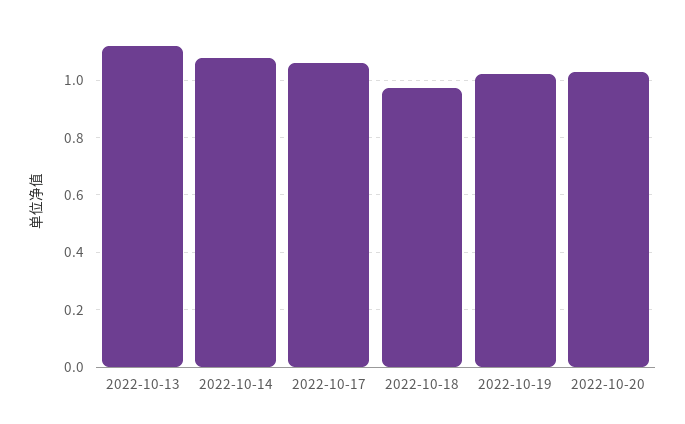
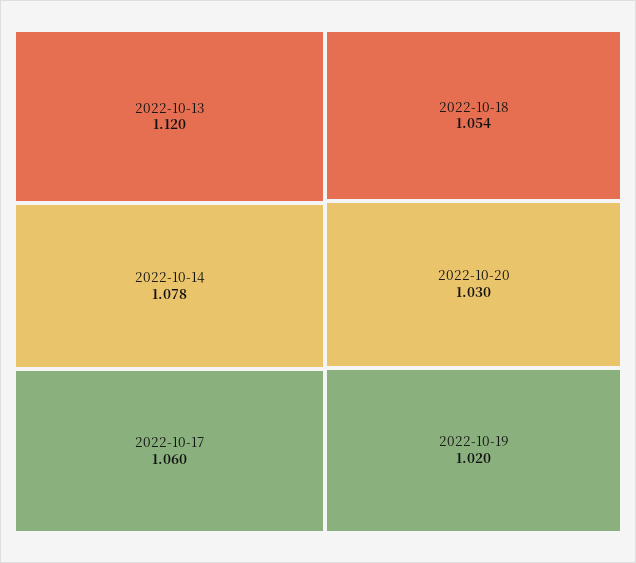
  {
    "2022-10-13": 1.12,
    "2022-10-14": 1.078,
    "2022-10-17": 1.06,
-   "2022-10-18": 0.975,
+   "2022-10-18": 1.054,
    "2022-10-19": 1.02,
    "2022-10-20": 1.03
  }

